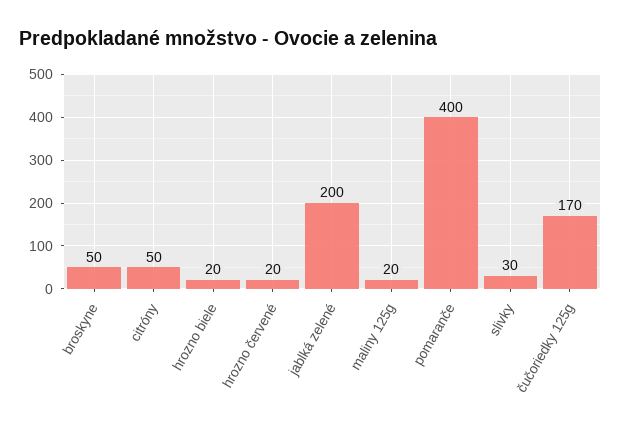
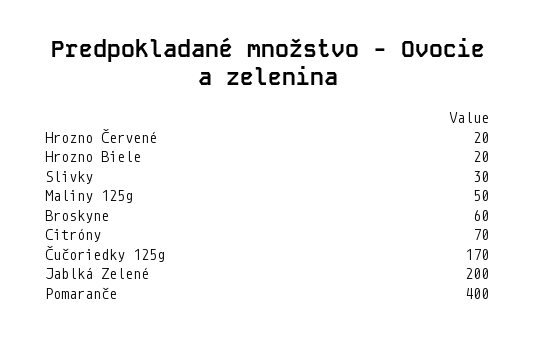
  {
-   "broskyne": 50,
+   "broskyne": 60,
-   "citróny": 50,
+   "citróny": 70,
    "hrozno biele": 20,
    "hrozno červené": 20,
    "jablká zelené": 200,
-   "maliny 125g": 20,
+   "maliny 125g": 50,
    "pomaranče": 400,
    "slivky": 30,
    "čučoriedky 125g": 170
  }

